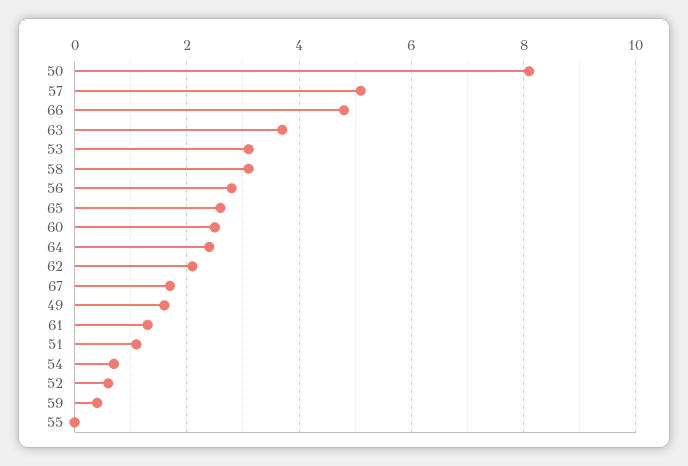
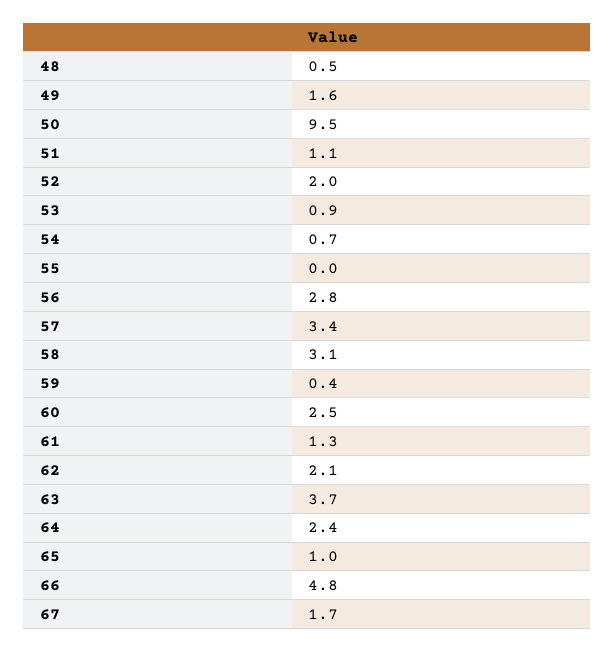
  {
-   "50": 8,
+   "50": 9.5,
-   "57": 5,
+   "57": 3.4,
    "66": 4.8,
    "63": 3.7,
-   "53": 3,
+   "53": 0.9,
    "58": 3.1,
    "56": 2.8,
-   "65": 2.5,
+   "65": 1,
    "60": 2.5,
    "64": 2.4,
    "62": 2.1,
    "67": 1.7,
    "49": 1.6,
    "61": 1.3,
    "51": 1.1,
    "54": 0.7,
-   "52": 0.5,
+   "52": 2,
    "59": 0.4,
-   "55": 0
+   "55": 0,
+   "48": 0.5
  }

